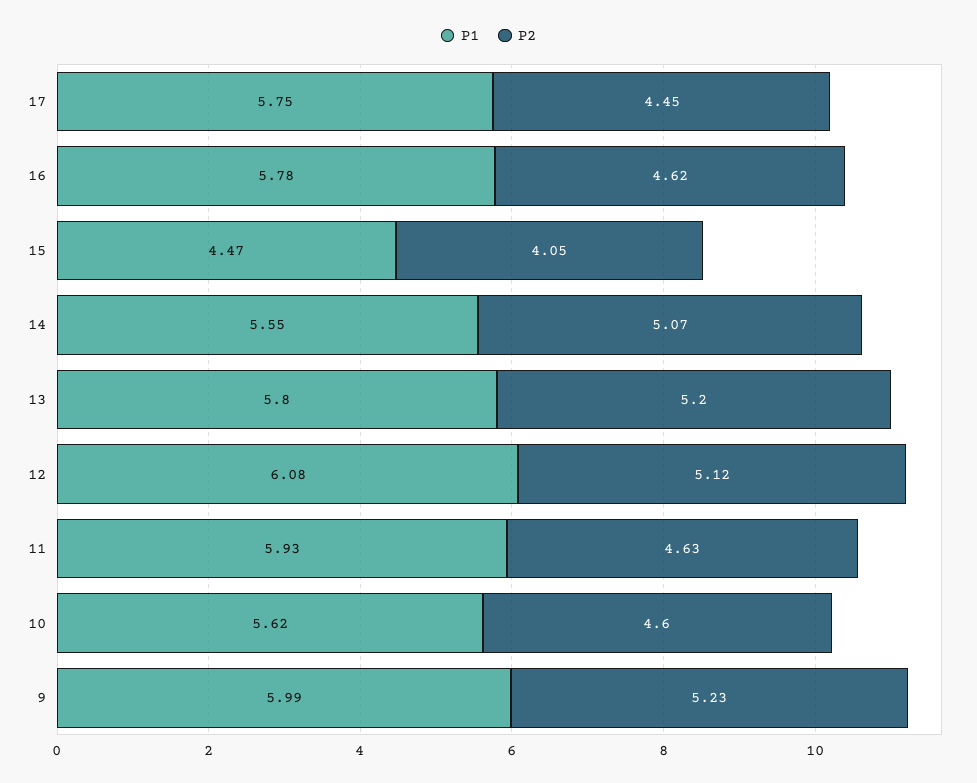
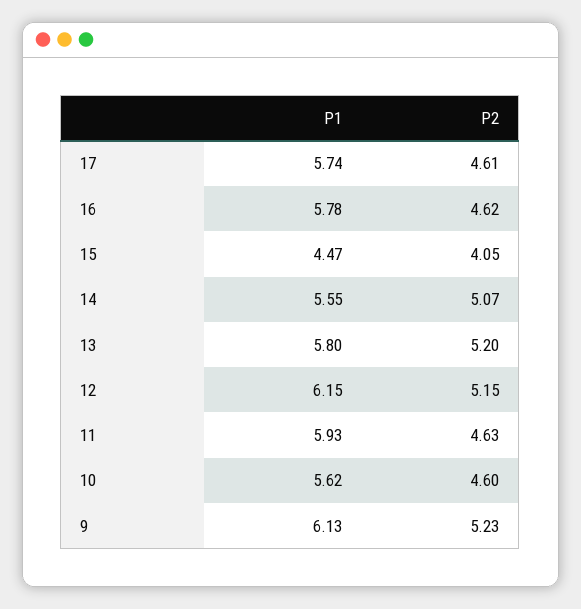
  {
    "P1": {
-     "17": 5.75,
+     "17": 5.74,
      "16": 5.78,
      "15": 4.47,
      "14": 5.55,
      "13": 5.8,
-     "12": 6.08,
+     "12": 6.15,
      "11": 5.93,
      "10": 5.62,
-     "9": 5.99
+     "9": 6.13
    },
    "P2": {
-     "17": 4.45,
+     "17": 4.61,
      "16": 4.62,
      "15": 4.05,
      "14": 5.07,
      "13": 5.2,
-     "12": 5.12,
+     "12": 5.15,
      "11": 4.63,
      "10": 4.6,
      "9": 5.23
    }
  }

